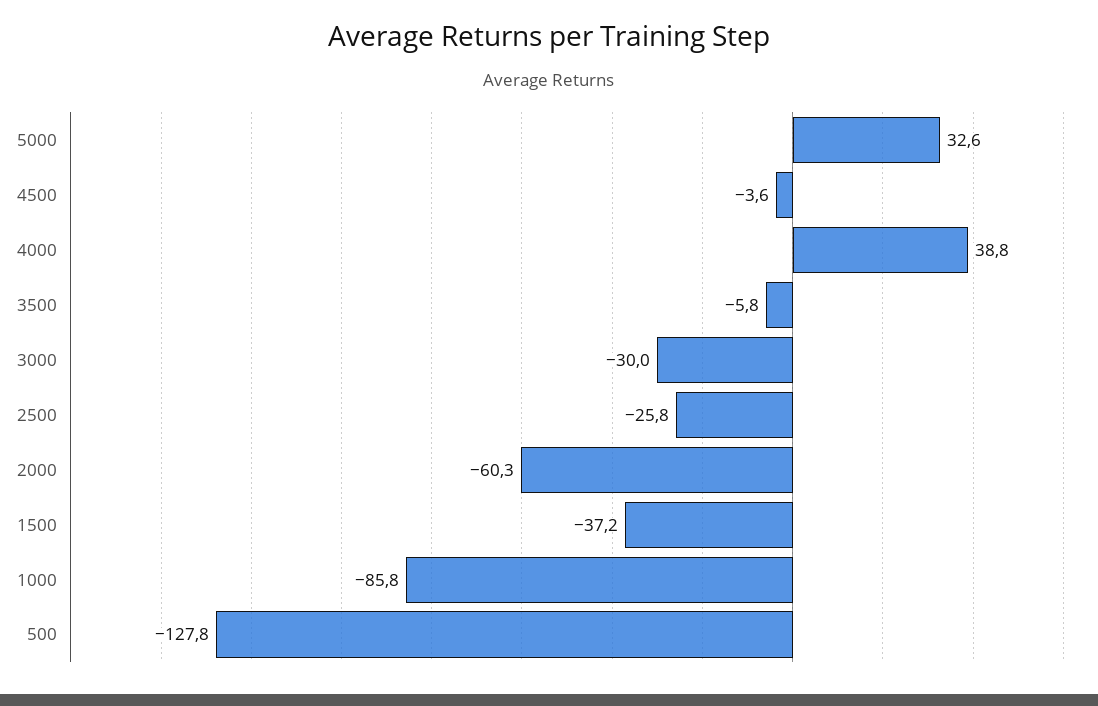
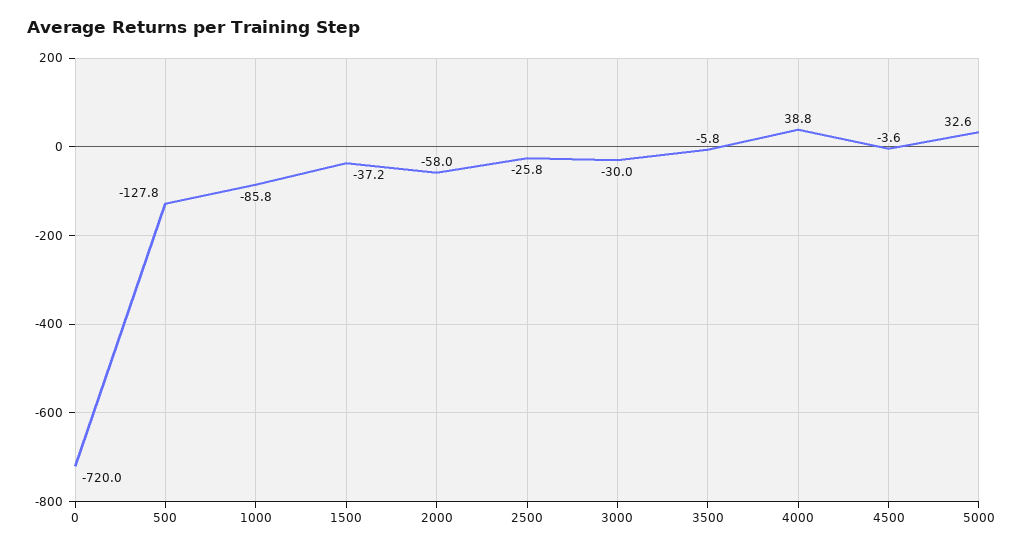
  {
    "5000": 32.6,
    "4500": -3.6,
    "4000": 38.8,
    "3500": -5.8,
    "3000": -30,
    "2500": -25.8,
-   "2000": -60.3,
+   "2000": -58,
    "1500": -37.2,
    "1000": -85.8,
-   "500": -127.8
+   "500": -127.8,
+   "0": -720
  }

